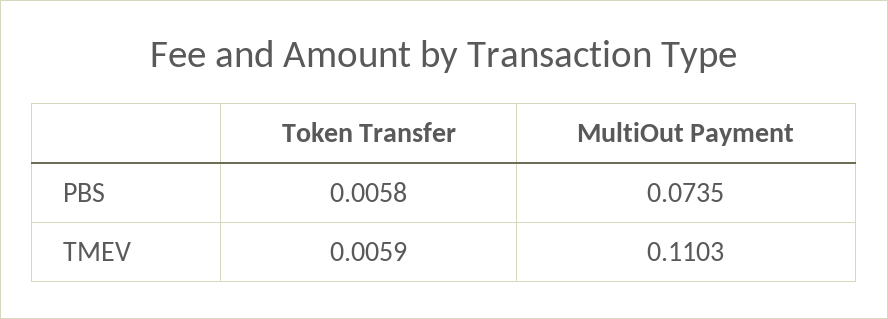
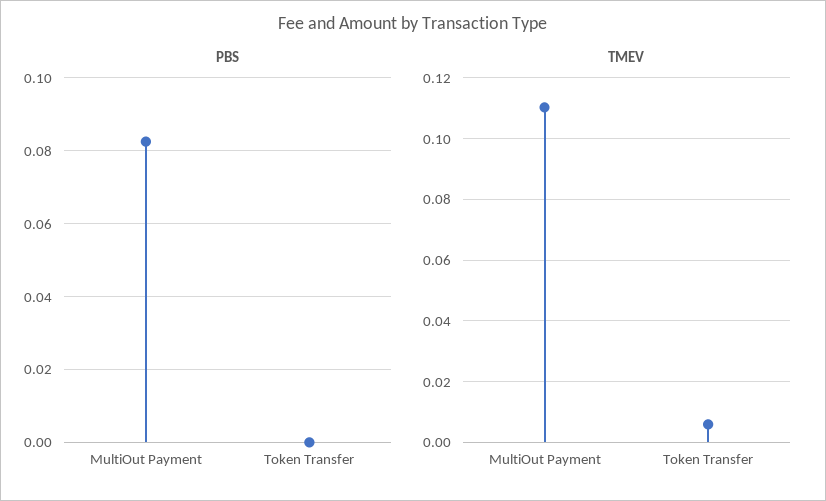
  {
    "PBS": {
-     "Token Transfer": 0.0058,
+     "Token Transfer": 0,
-     "MultiOut Payment": 0.0735
+     "MultiOut Payment": 0.082
    },
    "TMEV": {
      "Token Transfer": 0.0059,
      "MultiOut Payment": 0.1103
    }
  }

